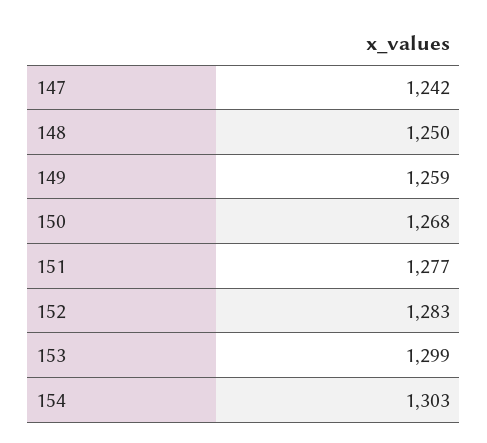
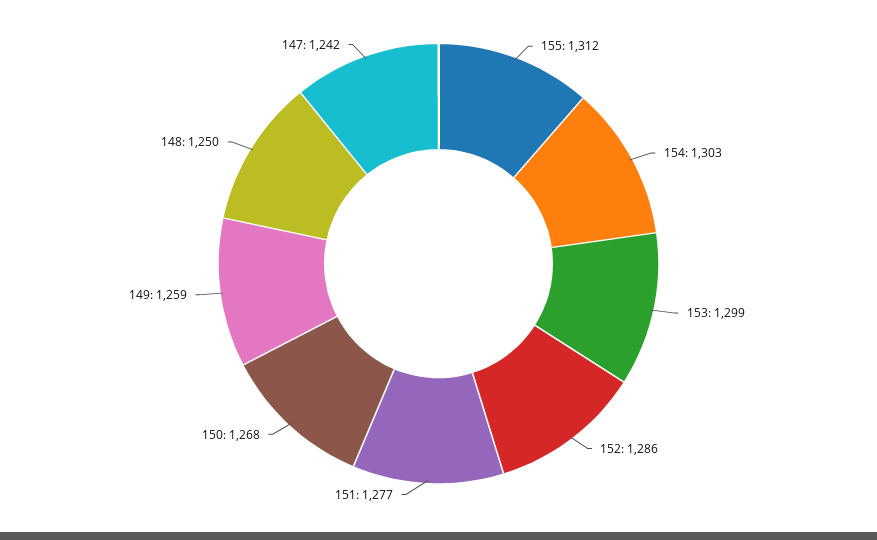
  {
    "147": 1242,
    "148": 1250,
    "149": 1259,
    "150": 1268,
    "151": 1277,
-   "152": 1283,
+   "152": 1286,
    "153": 1299,
-   "154": 1303
+   "154": 1303,
+   "155": 1312
  }

